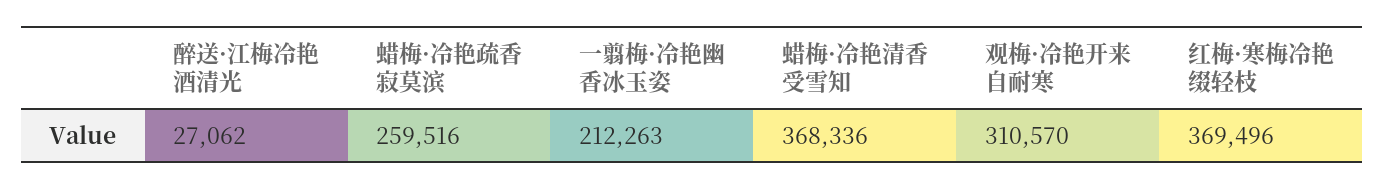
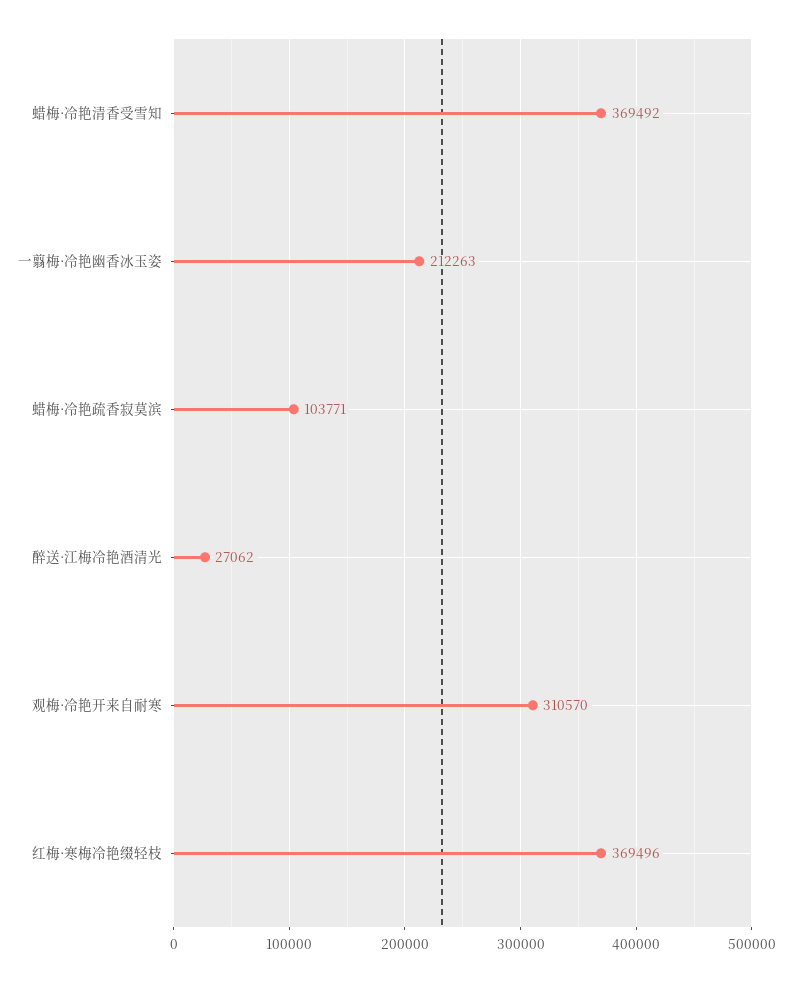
  {
    "醉送·江梅冷艳酒清光": 27062,
-   "蜡梅·冷艳疏香寂莫滨": 259516,
+   "蜡梅·冷艳疏香寂莫滨": 103771,
    "一翦梅·冷艳幽香冰玉姿": 212263,
-   "蜡梅·冷艳清香受雪知": 368336,
+   "蜡梅·冷艳清香受雪知": 369492,
    "观梅·冷艳开来自耐寒": 310570,
    "红梅·寒梅冷艳缀轻枝": 369496
  }

